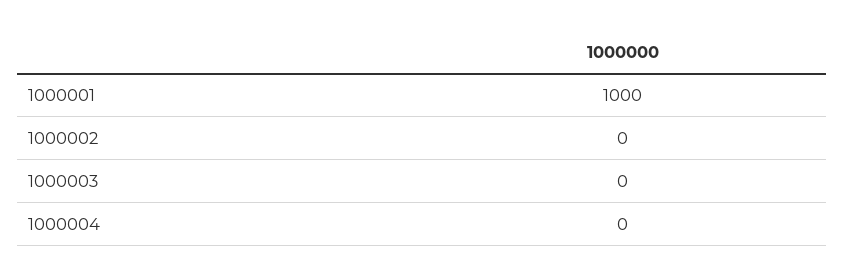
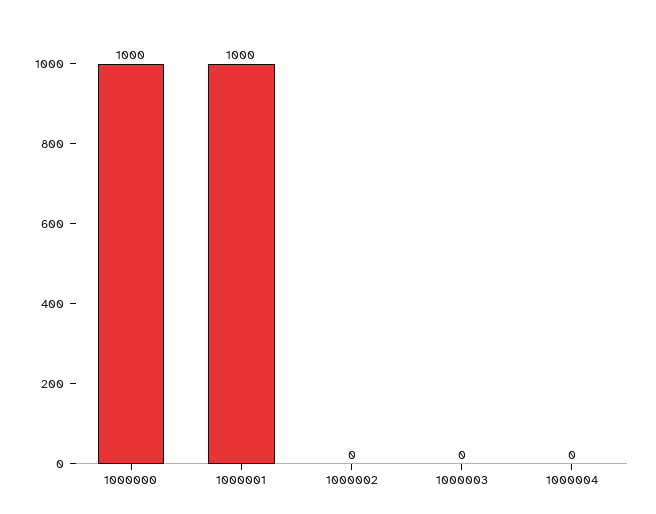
  {
    "1000001": 1000,
    "1000002": 0,
    "1000003": 0,
-   "1000004": 0
+   "1000004": 0,
+   "1000000": 1000
  }

